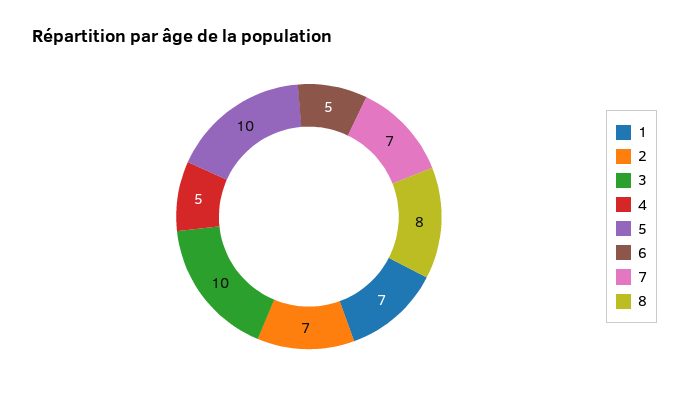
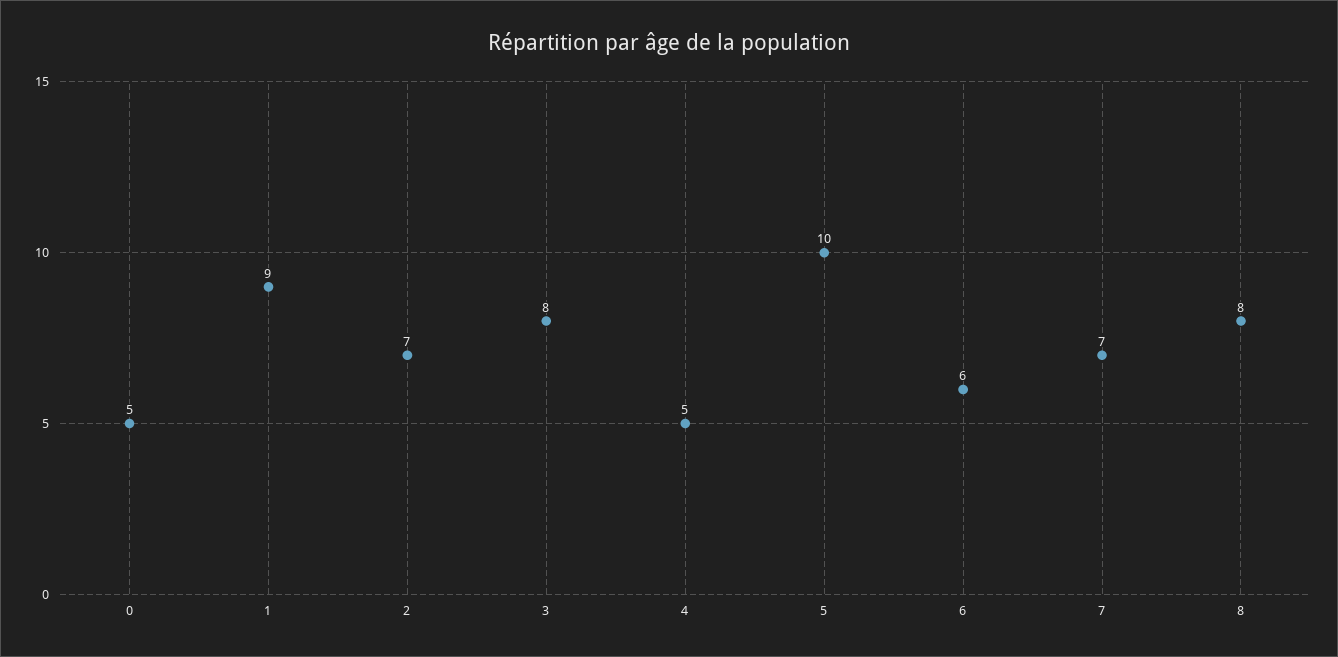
  {
-   "1": 7,
+   "1": 9,
    "2": 7,
-   "3": 10,
+   "3": 8,
    "4": 5,
    "5": 10,
-   "6": 5,
+   "6": 6,
    "7": 7,
-   "8": 8
+   "8": 8,
+   "0": 5
  }

